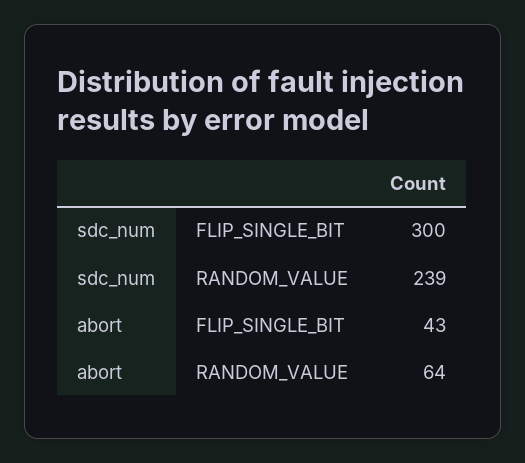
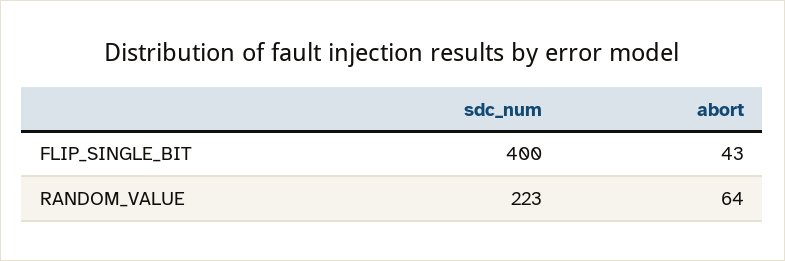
  {
    "sdc_num": {
-     "FLIP_SINGLE_BIT": 300,
+     "FLIP_SINGLE_BIT": 400,
-     "RANDOM_VALUE": 239
+     "RANDOM_VALUE": 223
    },
    "abort": {
      "FLIP_SINGLE_BIT": 43,
      "RANDOM_VALUE": 64
    }
  }

